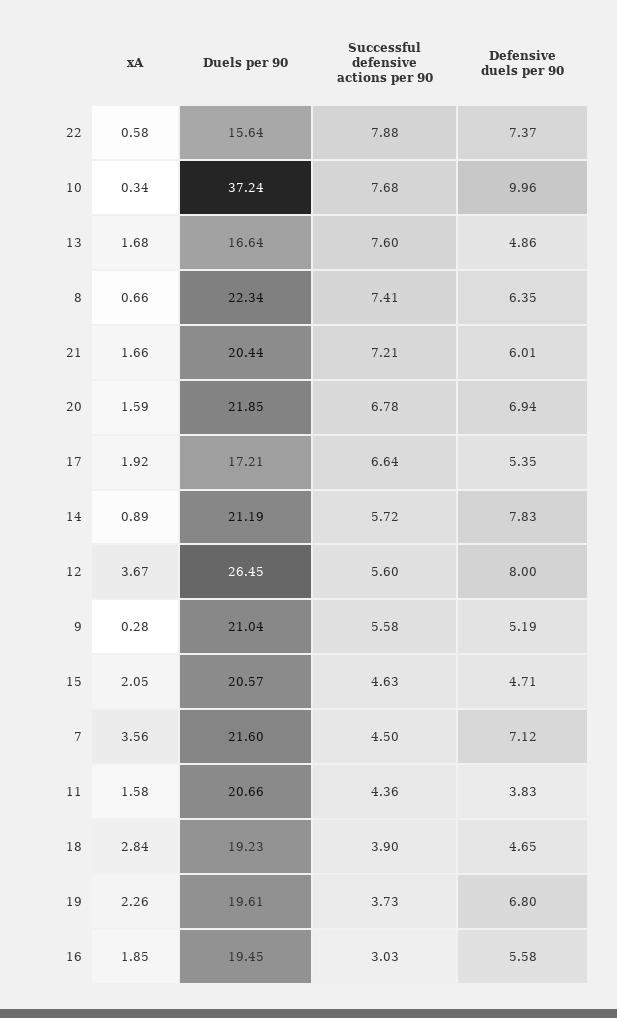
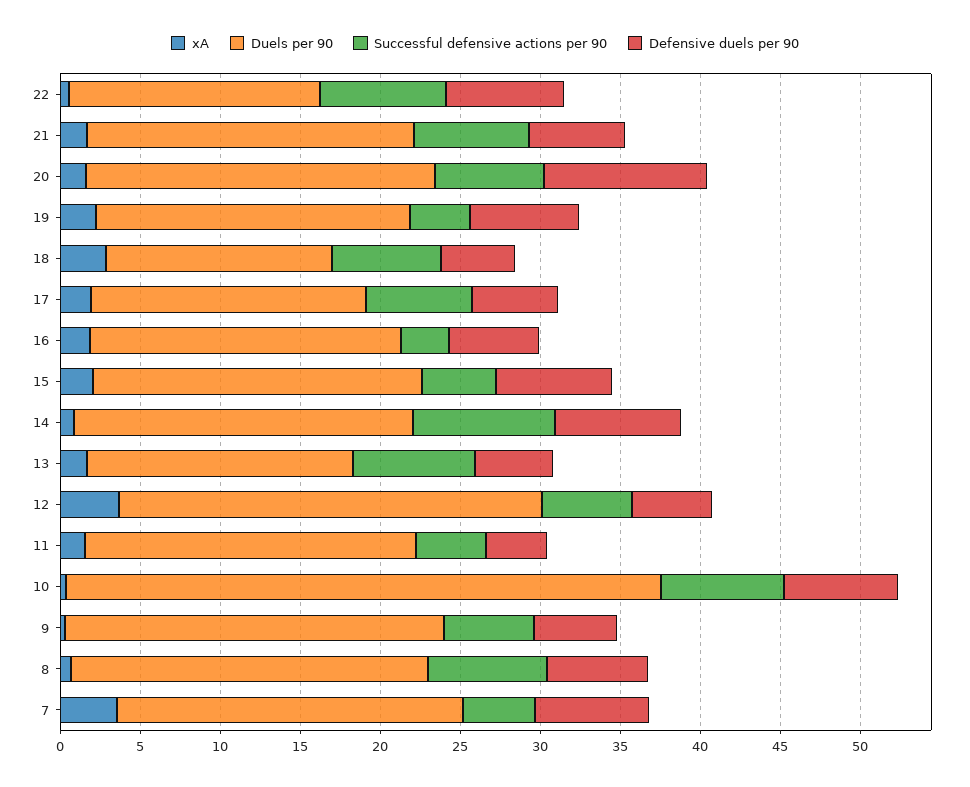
  {
    "xA": {
      "22": 0.58,
      "10": 0.34,
      "13": 1.68,
      "8": 0.66,
      "21": 1.66,
      "20": 1.59,
      "17": 1.92,
      "14": 0.89,
      "12": 3.67,
      "9": 0.28,
      "15": 2.05,
      "7": 3.56,
      "11": 1.58,
      "18": 2.84,
      "19": 2.26,
      "16": 1.85
    },
    "Duels per 90": {
      "22": 15.64,
      "10": 37.24,
      "13": 16.64,
      "8": 22.34,
      "21": 20.44,
      "20": 21.85,
      "17": 17.21,
      "14": 21.19,
      "12": 26.45,
-     "9": 21.04,
+     "9": 24,
      "15": 20.57,
      "7": 21.6,
      "11": 20.66,
-     "18": 19.23,
+     "18": 14,
      "19": 19.61,
      "16": 19.45
    },
    "Successful defensive actions per 90": {
      "22": 7.88,
      "10": 7.68,
      "13": 7.6,
      "8": 7.41,
      "21": 7.21,
      "20": 6.78,
      "17": 6.64,
-     "14": 5.72,
+     "14": 9,
      "12": 5.6,
      "9": 5.58,
      "15": 4.63,
      "7": 4.5,
      "11": 4.36,
-     "18": 3.9,
+     "18": 7,
      "19": 3.73,
      "16": 3.03
    },
    "Defensive duels per 90": {
      "22": 7.37,
-     "10": 9.96,
+     "10": 7,
      "13": 4.86,
      "8": 6.35,
      "21": 6.01,
-     "20": 6.94,
+     "20": 10,
      "17": 5.35,
      "14": 7.83,
-     "12": 8,
+     "12": 5,
      "9": 5.19,
-     "15": 4.71,
+     "15": 7,
      "7": 7.12,
      "11": 3.83,
      "18": 4.65,
      "19": 6.8,
      "16": 5.58
    }
  }

